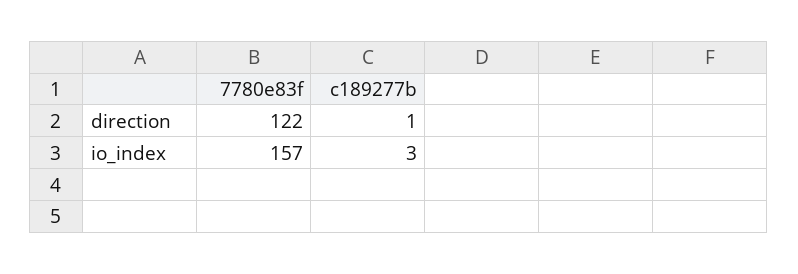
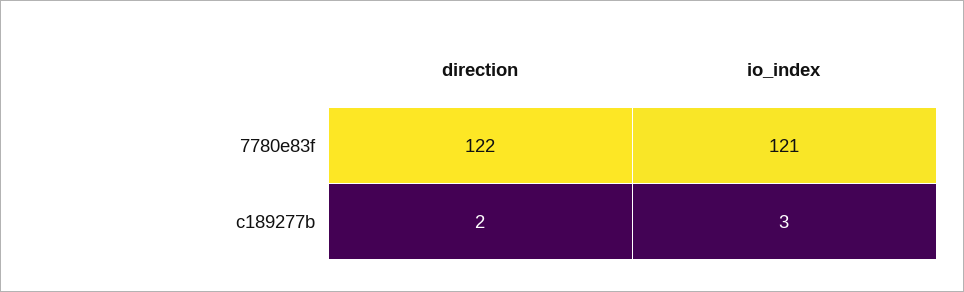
  {
    "7780e83f": {
      "direction": 122,
-     "io_index": 157
+     "io_index": 121
    },
    "c189277b": {
-     "direction": 1,
+     "direction": 2,
      "io_index": 3
    }
  }

